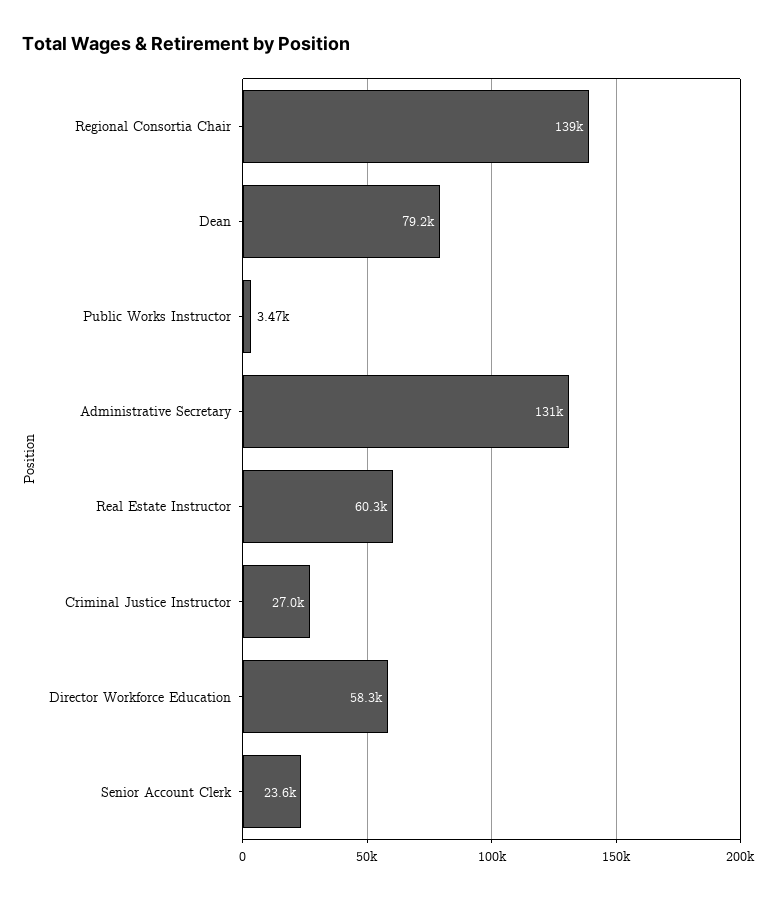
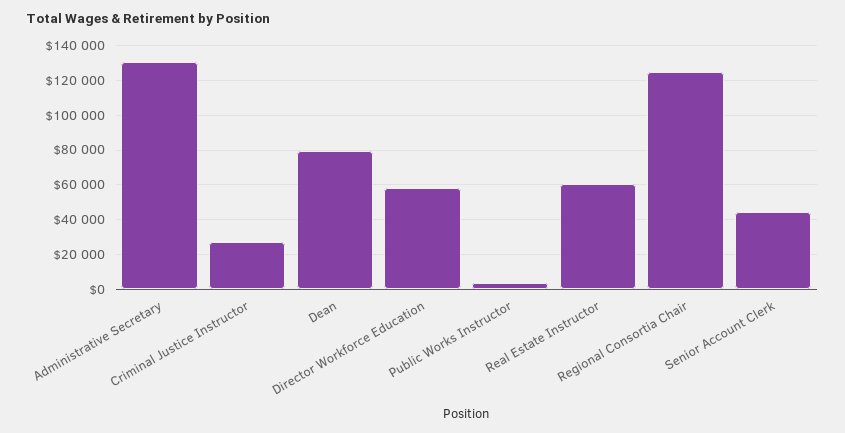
  {
-   "Regional Consortia Chair": 139000,
+   "Regional Consortia Chair": 125000,
    "Dean": 79200,
    "Public Works Instructor": 3470,
    "Administrative Secretary": 131000,
    "Real Estate Instructor": 60300,
    "Criminal Justice Instructor": 27000,
    "Director Workforce Education": 58300,
-   "Senior Account Clerk": 23600
+   "Senior Account Clerk": 45000
  }

